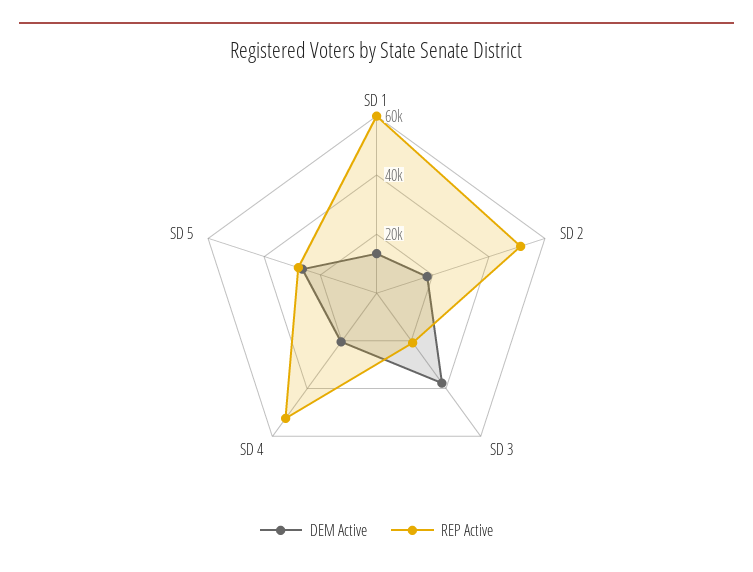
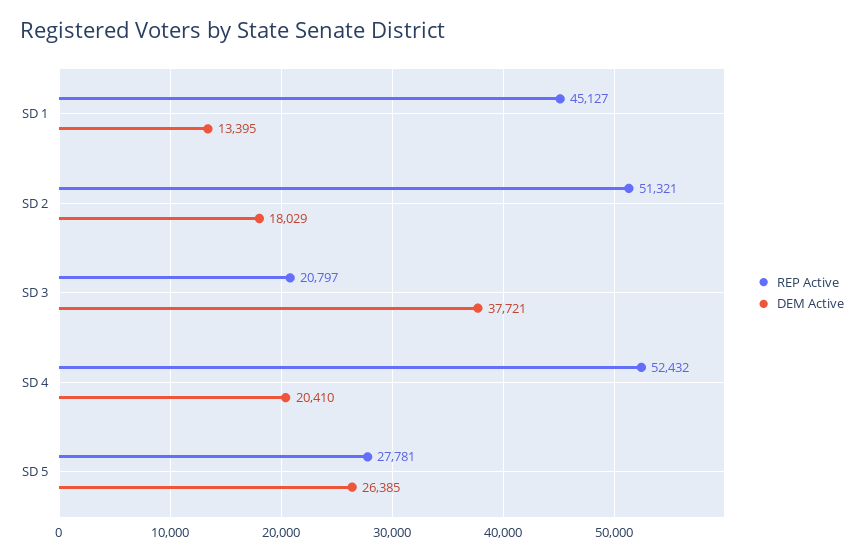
  {
    "DEM Active": {
      "SD 1": 13395,
      "SD 2": 18029,
      "SD 3": 37721,
      "SD 4": 20410,
      "SD 5": 26385
    },
    "REP Active": {
-     "SD 1": 60000,
+     "SD 1": 45127,
      "SD 2": 51321,
      "SD 3": 20797,
      "SD 4": 52432,
      "SD 5": 27781
    }
  }

